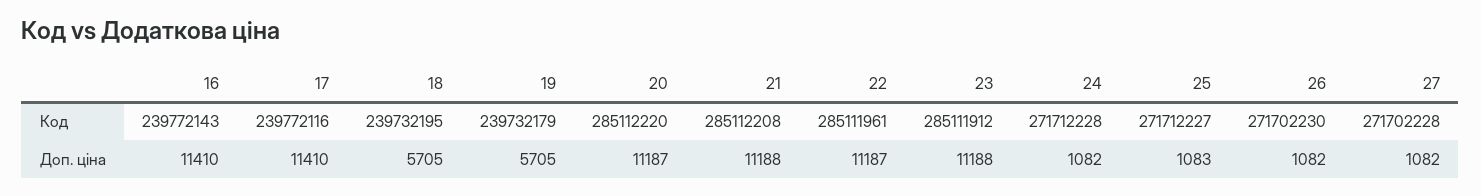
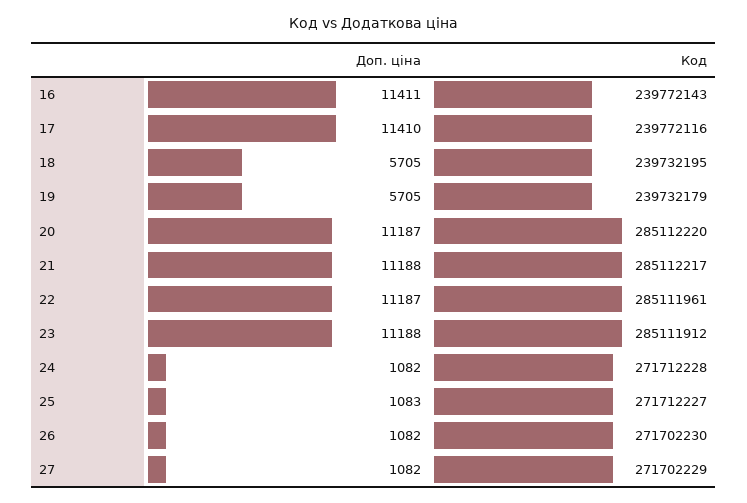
  {
    "16": {
      "Код": 239772143,
-     "Доп. ціна": 11410
+     "Доп. ціна": 11411
    },
    "17": {
      "Код": 239772116,
      "Доп. ціна": 11410
    },
    "18": {
      "Код": 239732195,
      "Доп. ціна": 5705
    },
    "19": {
      "Код": 239732179,
      "Доп. ціна": 5705
    },
    "20": {
      "Код": 285112220,
      "Доп. ціна": 11187
    },
    "21": {
-     "Код": 285112208,
+     "Код": 285112217,
      "Доп. ціна": 11188
    },
    "22": {
      "Код": 285111961,
      "Доп. ціна": 11187
    },
    "23": {
      "Код": 285111912,
      "Доп. ціна": 11188
    },
    "24": {
      "Код": 271712228,
      "Доп. ціна": 1082
    },
    "25": {
      "Код": 271712227,
      "Доп. ціна": 1083
    },
    "26": {
      "Код": 271702230,
      "Доп. ціна": 1082
    },
    "27": {
-     "Код": 271702228,
+     "Код": 271702229,
      "Доп. ціна": 1082
    }
  }

